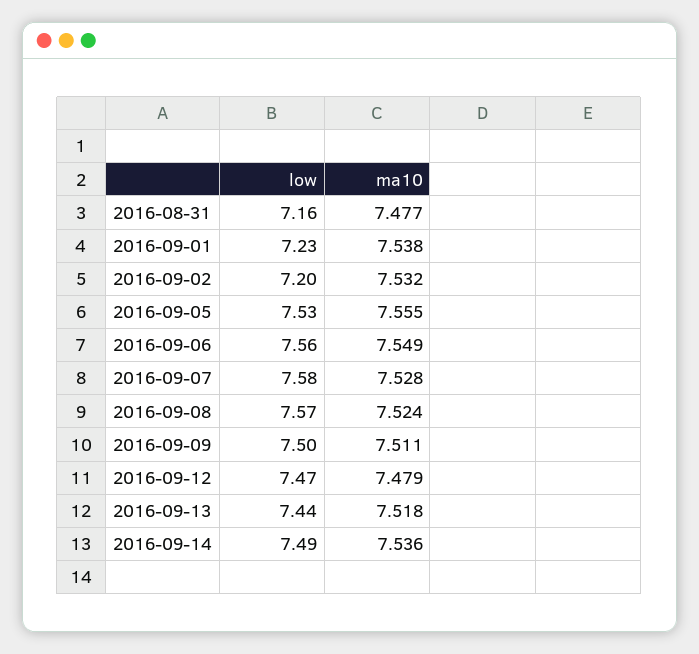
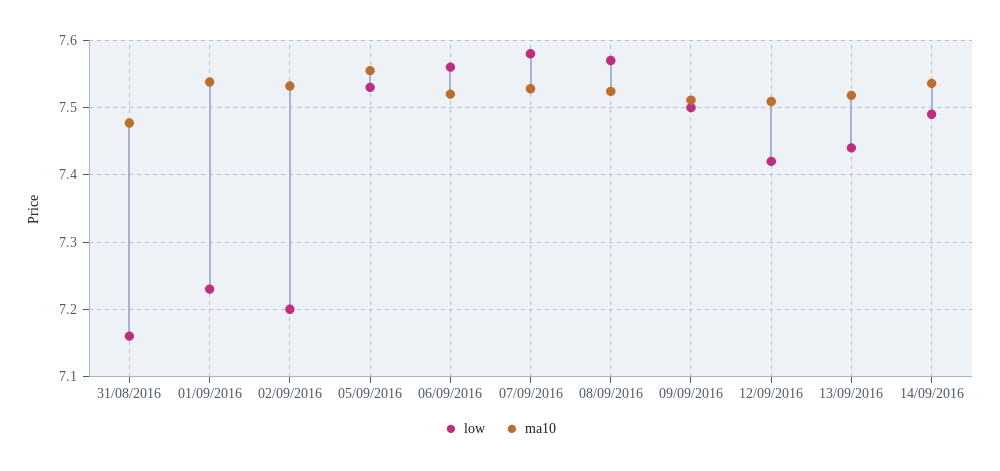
  {
    "low": {
      "2016-08-31": 7.16,
      "2016-09-01": 7.23,
      "2016-09-02": 7.2,
      "2016-09-05": 7.53,
      "2016-09-06": 7.56,
      "2016-09-07": 7.58,
      "2016-09-08": 7.57,
      "2016-09-09": 7.5,
-     "2016-09-12": 7.47,
+     "2016-09-12": 7.42,
      "2016-09-13": 7.44,
      "2016-09-14": 7.49
    },
    "ma10": {
      "2016-08-31": 7.477,
      "2016-09-01": 7.538,
      "2016-09-02": 7.532,
      "2016-09-05": 7.555,
-     "2016-09-06": 7.549,
+     "2016-09-06": 7.52,
      "2016-09-07": 7.528,
      "2016-09-08": 7.524,
      "2016-09-09": 7.511,
-     "2016-09-12": 7.479,
+     "2016-09-12": 7.51,
      "2016-09-13": 7.518,
      "2016-09-14": 7.536
    }
  }

